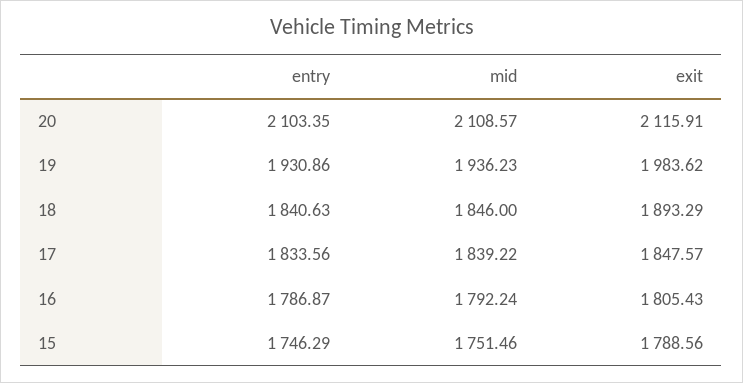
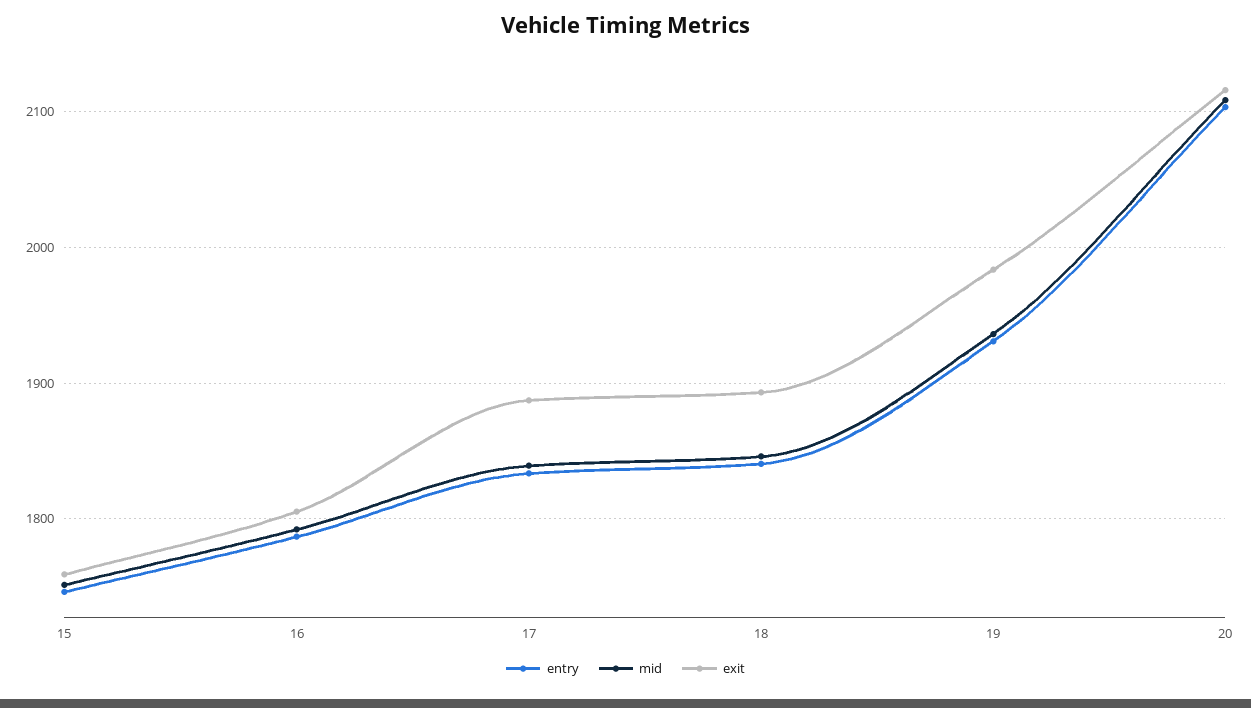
  {
    "entry": {
      "20": 2103.35,
      "19": 1930.86,
      "18": 1840.63,
      "17": 1833.56,
      "16": 1786.87,
      "15": 1746.29
    },
    "mid": {
      "20": 2108.57,
      "19": 1936.23,
      "18": 1846,
      "17": 1839.22,
      "16": 1792.24,
      "15": 1751.46
    },
    "exit": {
      "20": 2115.91,
      "19": 1983.62,
      "18": 1893.29,
-     "17": 1847.57,
+     "17": 1890,
      "16": 1805.43,
-     "15": 1788.56
+     "15": 1760
    }
  }

